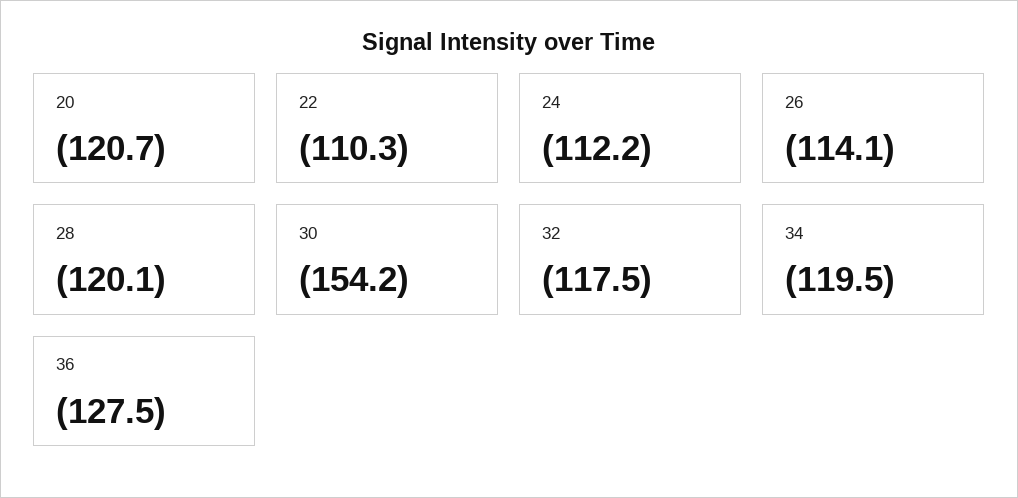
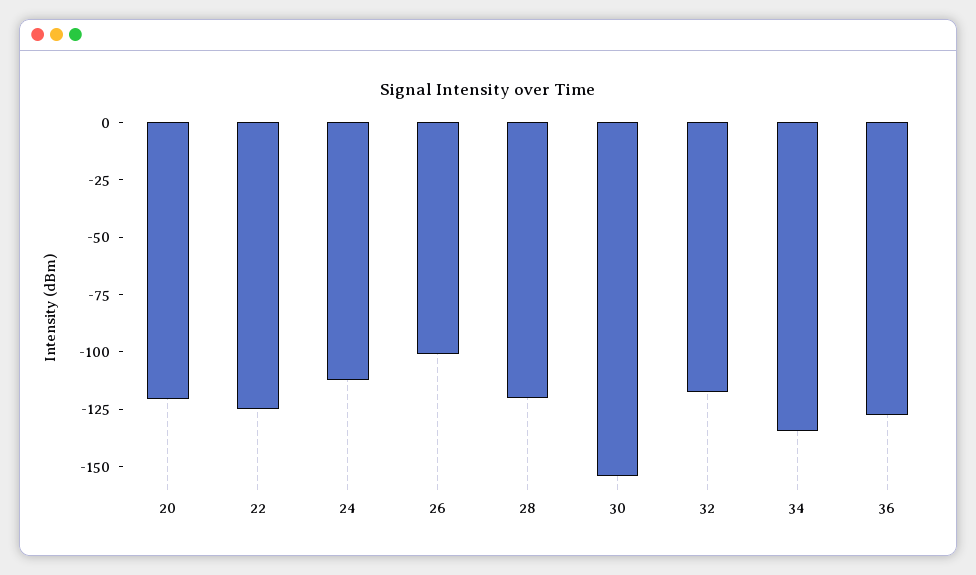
  {
    "20": -120.7,
-   "22": -110.3,
+   "22": -125,
    "24": -112.2,
-   "26": -114.1,
+   "26": -100,
    "28": -120.1,
    "30": -154.2,
    "32": -117.5,
-   "34": -119.5,
+   "34": -135,
    "36": -127.5
  }

